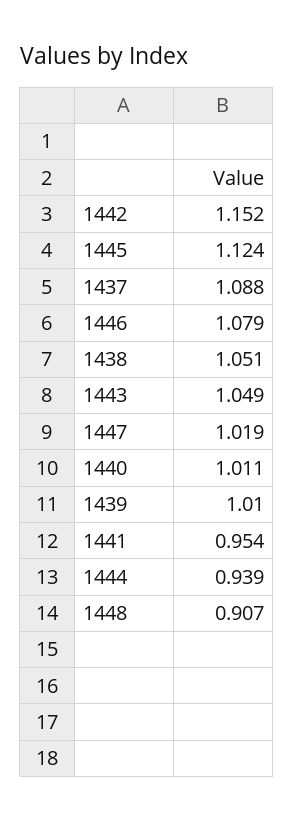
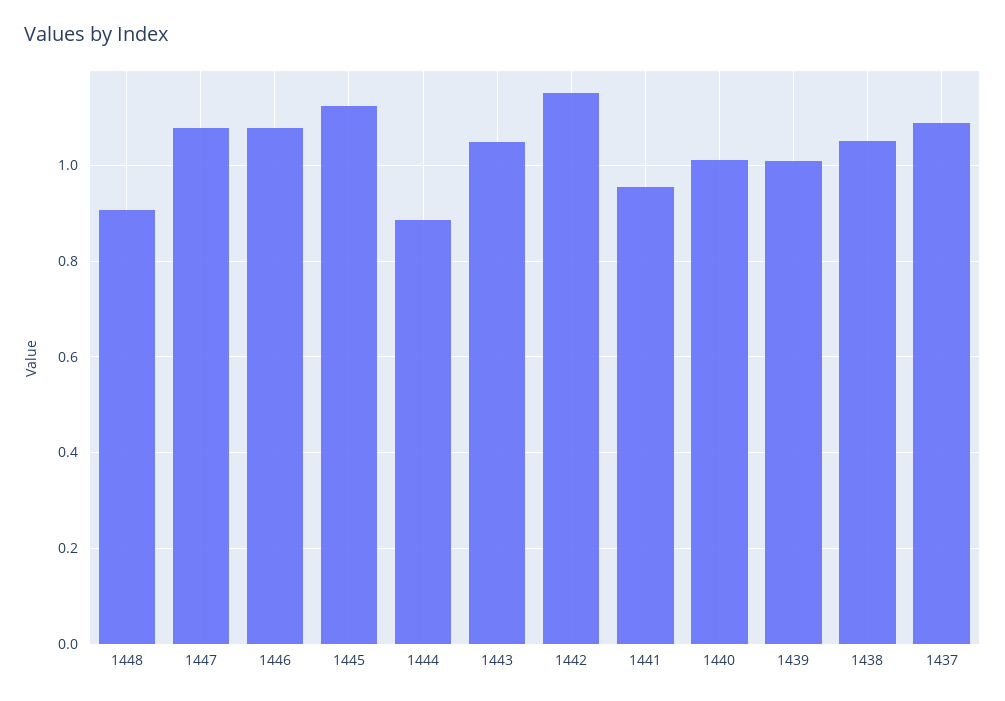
  {
    "1442": 1.152,
    "1445": 1.124,
    "1437": 1.088,
    "1446": 1.079,
    "1438": 1.051,
    "1443": 1.049,
-   "1447": 1.019,
+   "1447": 1.08,
    "1440": 1.011,
    "1439": 1.01,
    "1441": 0.954,
-   "1444": 0.939,
+   "1444": 0.88,
    "1448": 0.907
  }

